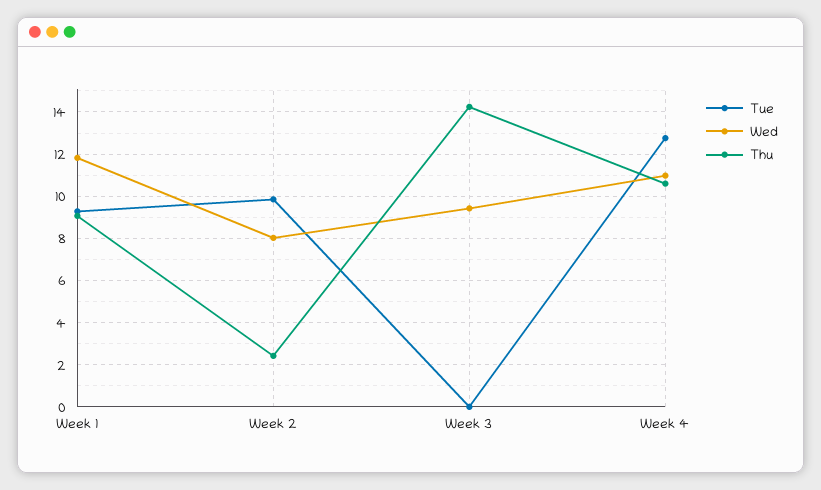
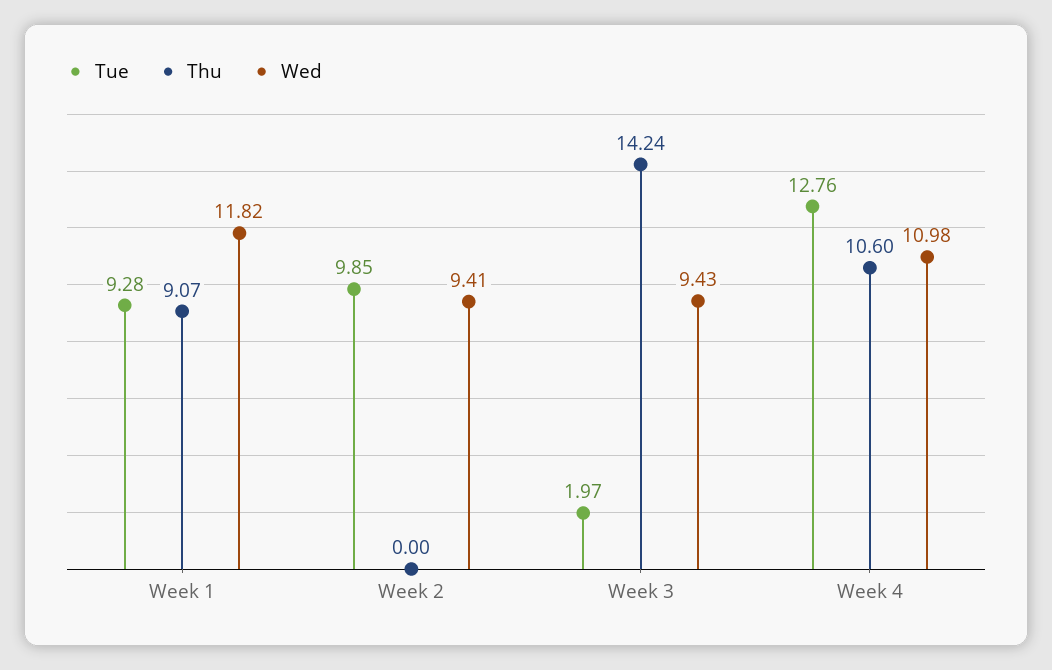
  {
    "Tue": {
      "Week 1": 9.28,
      "Week 2": 9.85,
-     "Week 3": 0,
+     "Week 3": 1.97,
      "Week 4": 12.76
    },
    "Wed": {
      "Week 1": 11.82,
-     "Week 2": 8,
+     "Week 2": 9.41,
      "Week 3": 9.43,
      "Week 4": 10.98
    },
    "Thu": {
      "Week 1": 9.07,
-     "Week 2": 2.5,
+     "Week 2": 0,
      "Week 3": 14.24,
      "Week 4": 10.6
    }
  }

